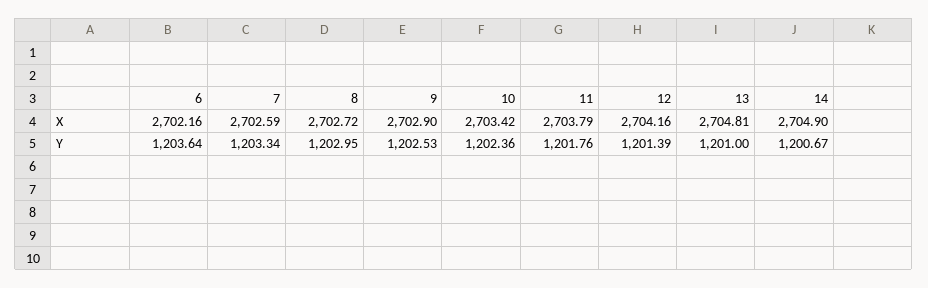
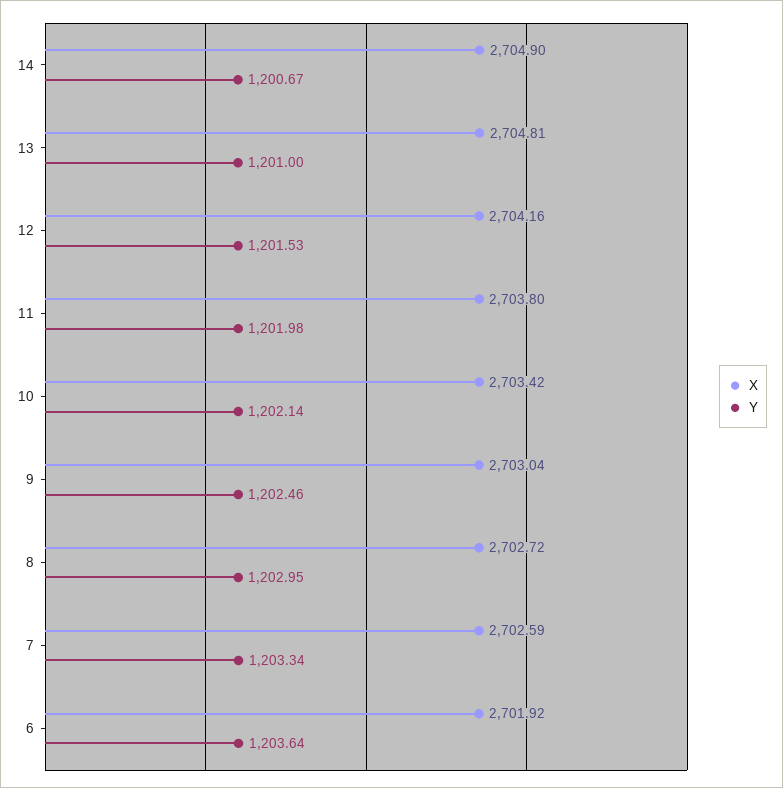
  {
    "X": {
-     "6": 2702.16,
+     "6": 2701.92,
      "7": 2702.59,
      "8": 2702.72,
-     "9": 2702.9,
+     "9": 2703.04,
      "10": 2703.42,
-     "11": 2703.79,
+     "11": 2703.8,
      "12": 2704.16,
      "13": 2704.81,
      "14": 2704.9
    },
    "Y": {
      "6": 1203.64,
      "7": 1203.34,
      "8": 1202.95,
-     "9": 1202.53,
+     "9": 1202.46,
-     "10": 1202.36,
+     "10": 1202.14,
-     "11": 1201.76,
+     "11": 1201.98,
-     "12": 1201.39,
+     "12": 1201.53,
      "13": 1201,
      "14": 1200.67
    }
  }

